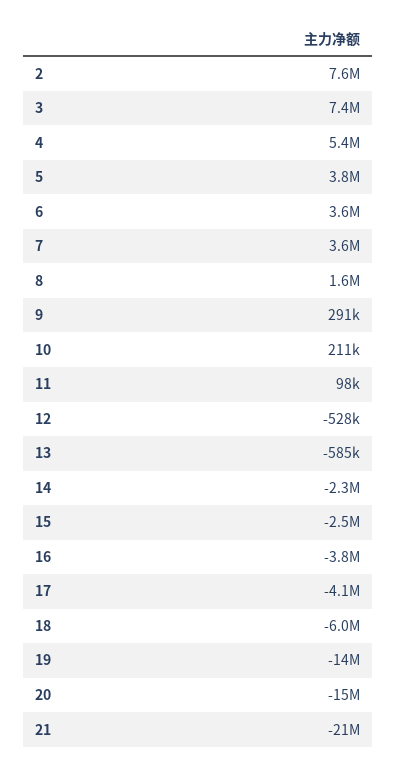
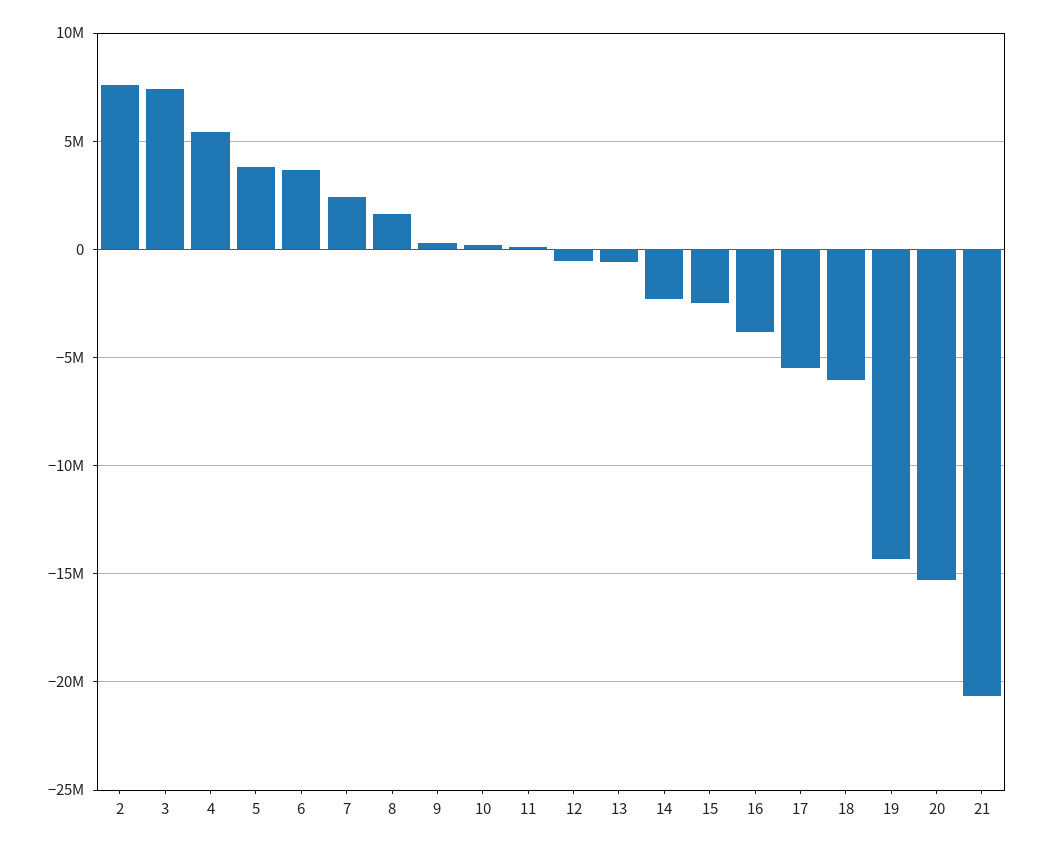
  {
    "2": 7600000,
    "3": 7400000,
    "4": 5400000,
    "5": 3800000,
    "6": 3600000,
-   "7": 3600000,
+   "7": 2500000,
    "8": 1600000,
    "9": 291000,
    "10": 211000,
    "11": 98000,
    "12": -528000,
    "13": -585000,
    "14": -2300000,
    "15": -2500000,
    "16": -3800000,
-   "17": -4100000,
+   "17": -5500000,
    "18": -6000000,
    "19": -14000000,
    "20": -15000000,
    "21": -21000000
  }

